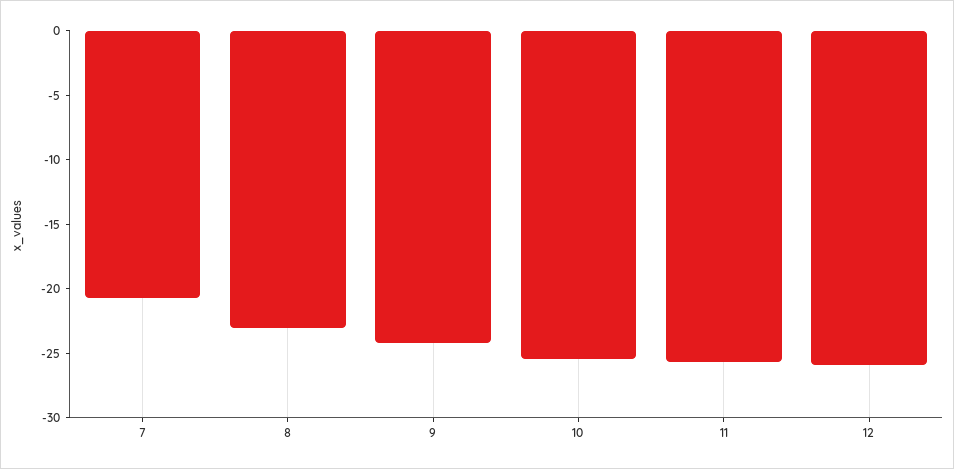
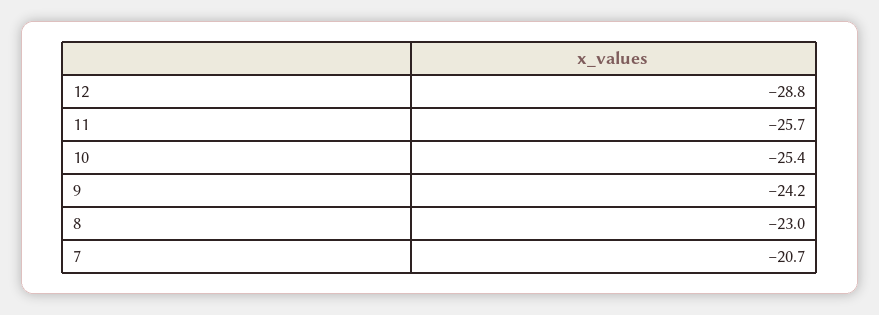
  {
    "7": -20.7,
    "8": -23,
    "9": -24.2,
    "10": -25.4,
    "11": -25.7,
-   "12": -26
+   "12": -28.8
  }

